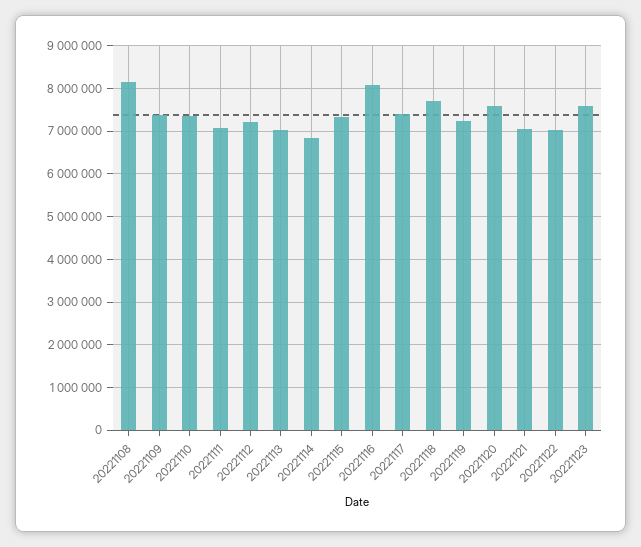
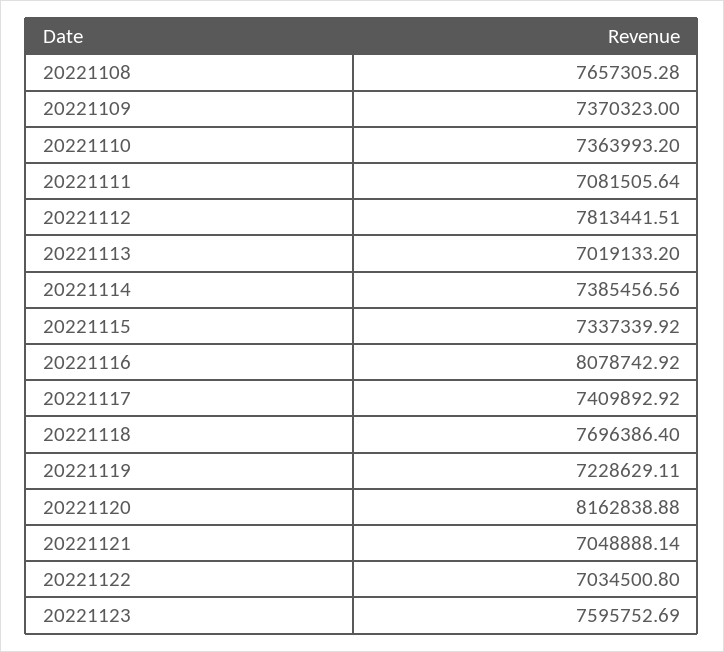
  {
-   "20221108": 8200000,
+   "20221108": 7657305.28,
    "20221109": 7370323,
    "20221110": 7363993.2,
    "20221111": 7081505.64,
-   "20221112": 7200000,
+   "20221112": 7813441.51,
    "20221113": 7019133.2,
-   "20221114": 6800000,
+   "20221114": 7385456.56,
    "20221115": 7337339.92,
    "20221116": 8078742.92,
    "20221117": 7409892.92,
    "20221118": 7696386.4,
    "20221119": 7228629.11,
-   "20221120": 7600000,
+   "20221120": 8162838.88,
    "20221121": 7048888.14,
    "20221122": 7034500.8,
    "20221123": 7595752.69
  }

